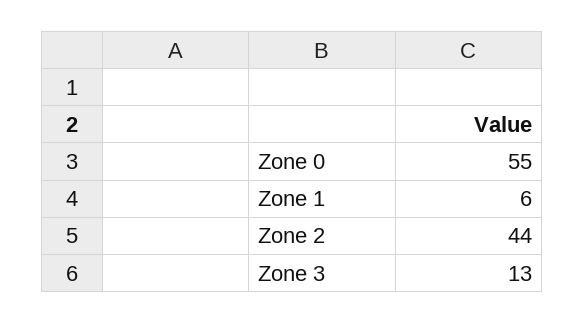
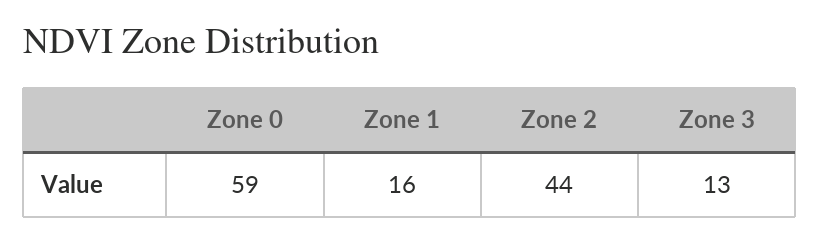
  {
-   "Zone 0": 55,
+   "Zone 0": 59,
-   "Zone 1": 6,
+   "Zone 1": 16,
    "Zone 2": 44,
    "Zone 3": 13
  }

